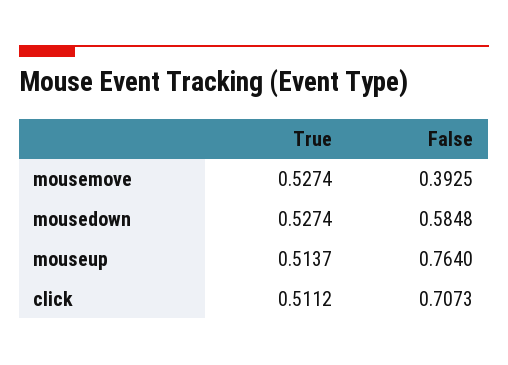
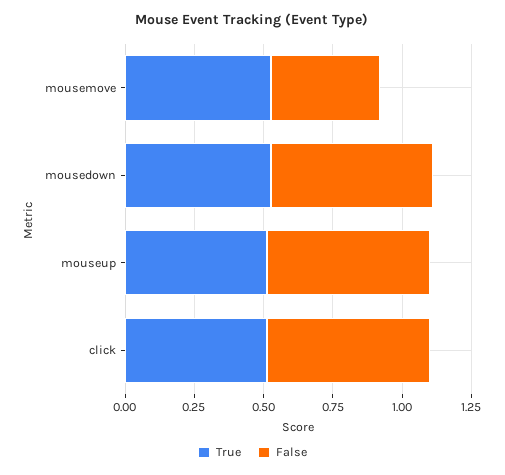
  {
    "True": {
      "mousemove": 0.5274,
      "mousedown": 0.5274,
      "mouseup": 0.5137,
      "click": 0.5112
    },
    "False": {
      "mousemove": 0.3925,
      "mousedown": 0.5848,
-     "mouseup": 0.764,
+     "mouseup": 0.6,
-     "click": 0.7073
+     "click": 0.6
    }
  }

